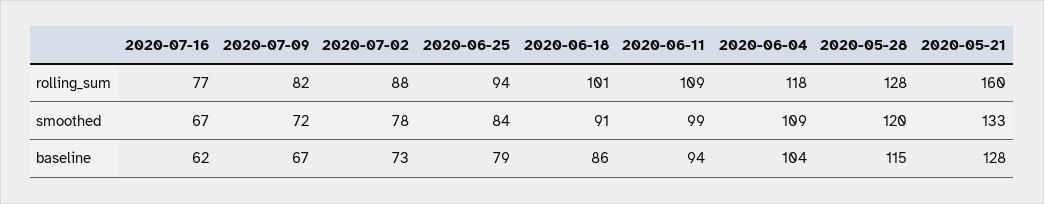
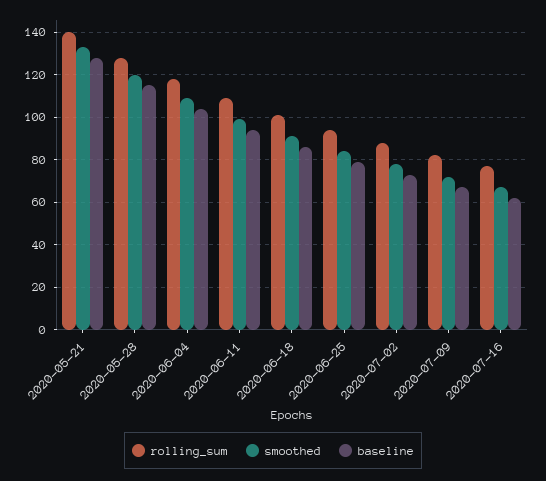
  {
    "rolling_sum": {
      "2020-07-16": 77,
      "2020-07-09": 82,
      "2020-07-02": 88,
      "2020-06-25": 94,
      "2020-06-18": 101,
      "2020-06-11": 109,
      "2020-06-04": 118,
      "2020-05-28": 128,
-     "2020-05-21": 160
+     "2020-05-21": 140
    },
    "smoothed": {
      "2020-07-16": 67,
      "2020-07-09": 72,
      "2020-07-02": 78,
      "2020-06-25": 84,
      "2020-06-18": 91,
      "2020-06-11": 99,
      "2020-06-04": 109,
      "2020-05-28": 120,
      "2020-05-21": 133
    },
    "baseline": {
      "2020-07-16": 62,
      "2020-07-09": 67,
      "2020-07-02": 73,
      "2020-06-25": 79,
      "2020-06-18": 86,
      "2020-06-11": 94,
      "2020-06-04": 104,
      "2020-05-28": 115,
      "2020-05-21": 128
    }
  }

